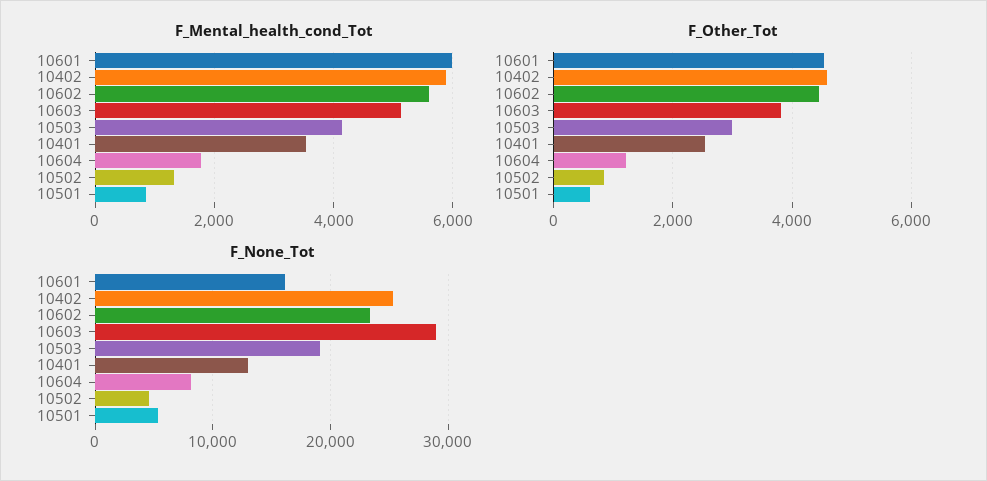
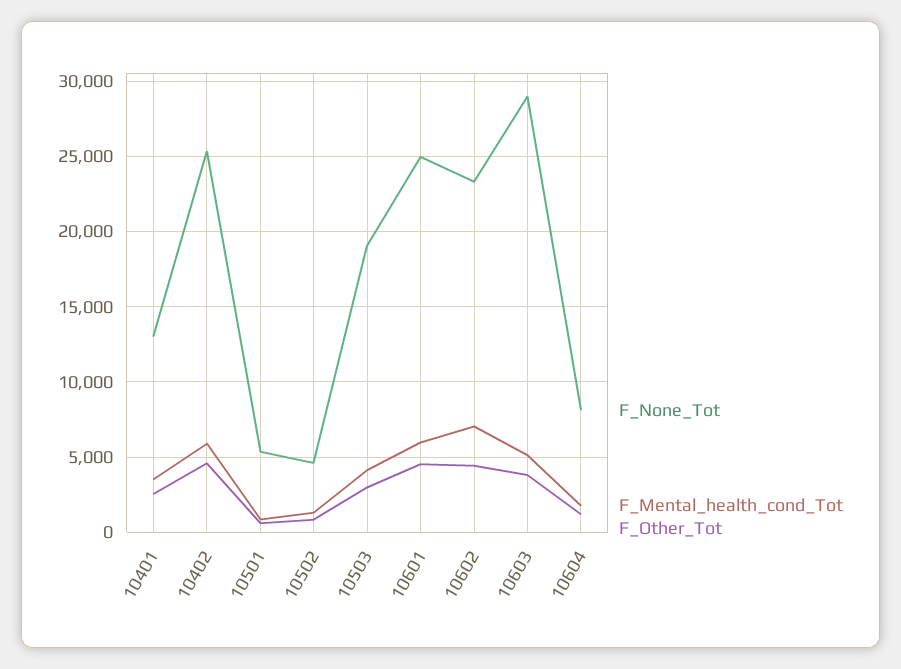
  {
    "F_Mental_health_cond_Tot": {
      "10601": 6000,
      "10402": 5800,
-     "10602": 5600,
+     "10602": 7000,
      "10603": 5200,
      "10503": 4200,
      "10401": 3600,
      "10604": 1800,
      "10502": 1400,
      "10501": 800
    },
    "F_Other_Tot": {
      "10601": 4600,
      "10402": 4600,
      "10602": 4400,
      "10603": 3800,
      "10503": 3000,
      "10401": 2600,
      "10604": 1200,
      "10502": 800,
      "10501": 600
    },
    "F_None_Tot": {
-     "10601": 16000,
+     "10601": 25000,
      "10402": 25500,
      "10602": 23500,
      "10603": 29000,
      "10503": 19000,
      "10401": 13000,
      "10604": 8000,
      "10502": 4500,
      "10501": 5500
    }
  }

